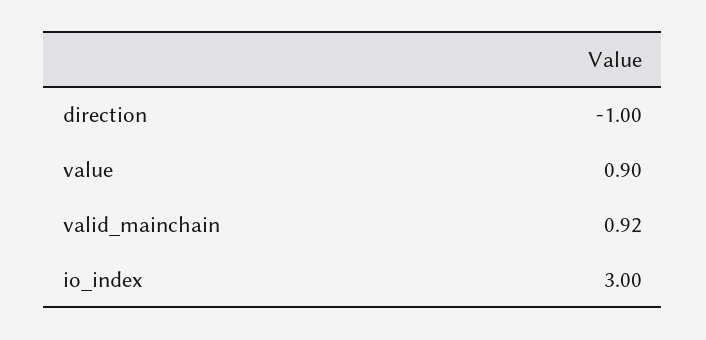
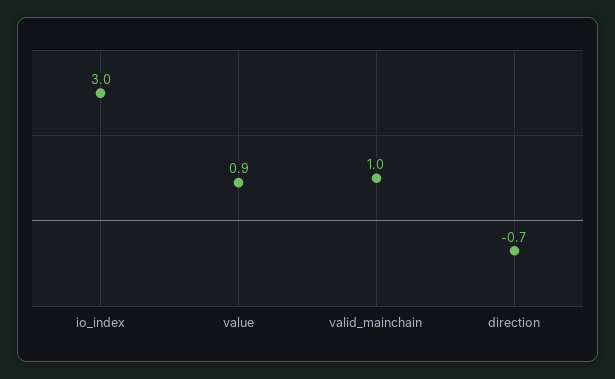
  {
-   "direction": -1,
+   "direction": -0.7,
    "value": 0.9,
-   "valid_mainchain": 0.92,
+   "valid_mainchain": 1,
    "io_index": 3
  }

